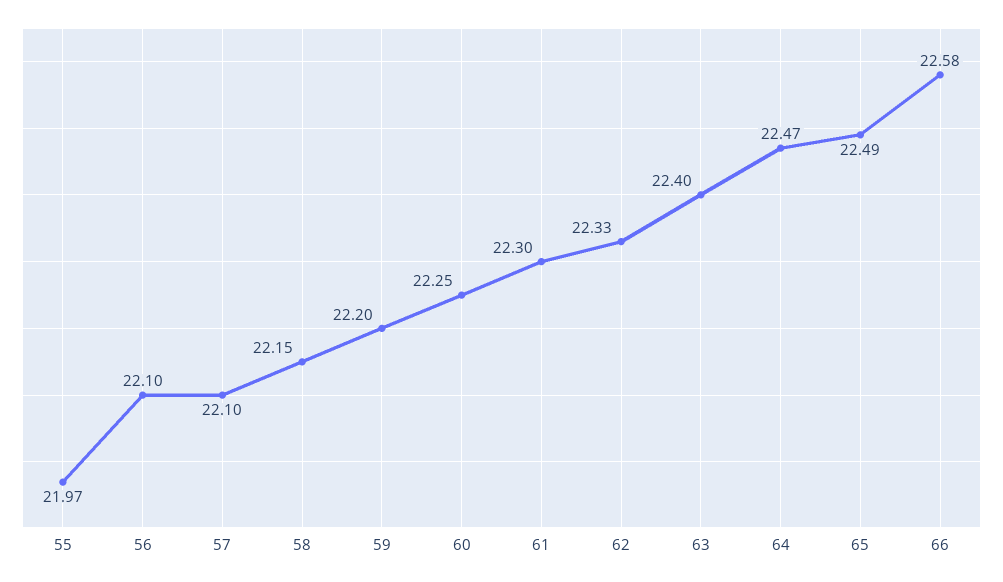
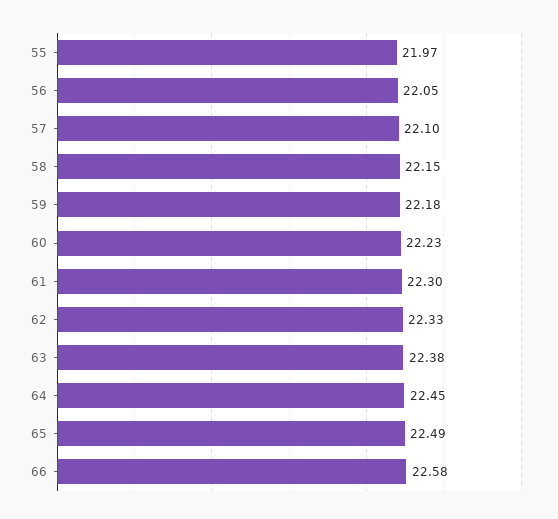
  {
    "55": 21.97,
-   "56": 22.1,
+   "56": 22.05,
    "57": 22.1,
    "58": 22.15,
-   "59": 22.2,
+   "59": 22.18,
-   "60": 22.25,
+   "60": 22.23,
    "61": 22.3,
    "62": 22.33,
-   "63": 22.4,
+   "63": 22.38,
-   "64": 22.47,
+   "64": 22.45,
    "65": 22.49,
    "66": 22.58
  }

